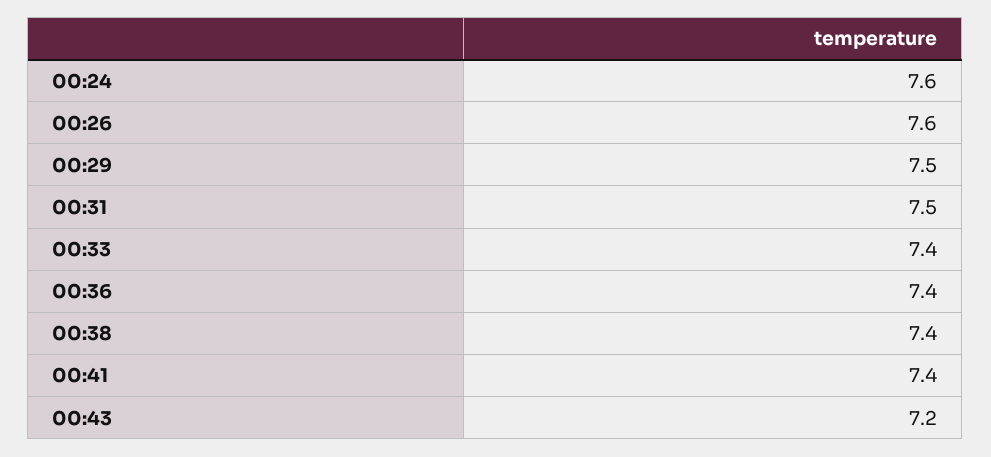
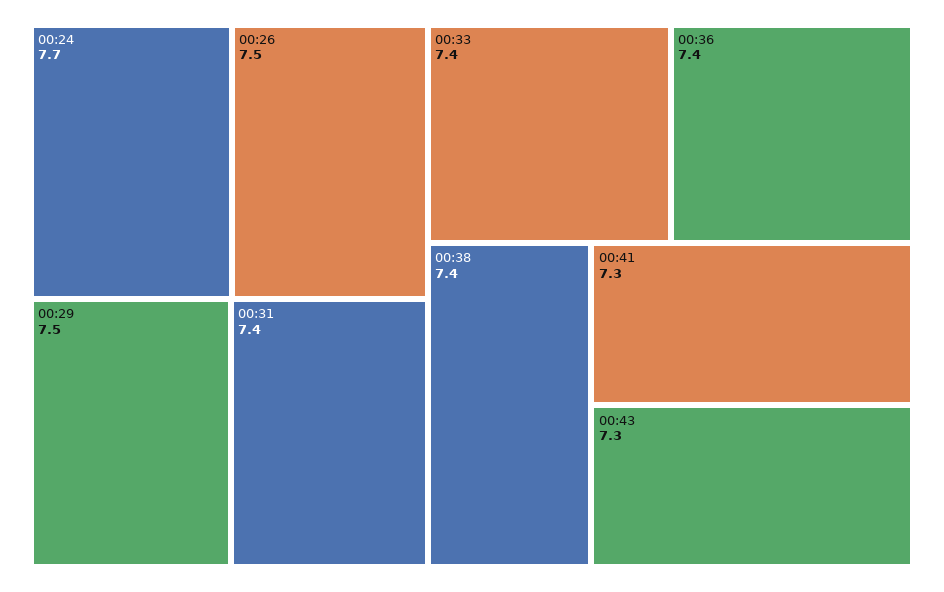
  {
-   "00:24": 7.6,
+   "00:24": 7.7,
-   "00:26": 7.6,
+   "00:26": 7.5,
    "00:29": 7.5,
-   "00:31": 7.5,
+   "00:31": 7.4,
    "00:33": 7.4,
    "00:36": 7.4,
    "00:38": 7.4,
-   "00:41": 7.4,
+   "00:41": 7.3,
-   "00:43": 7.2
+   "00:43": 7.3
  }

